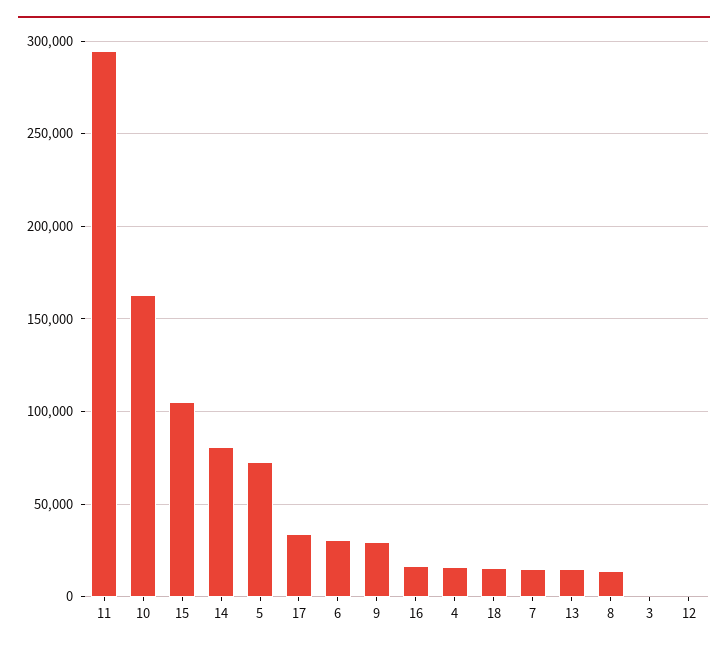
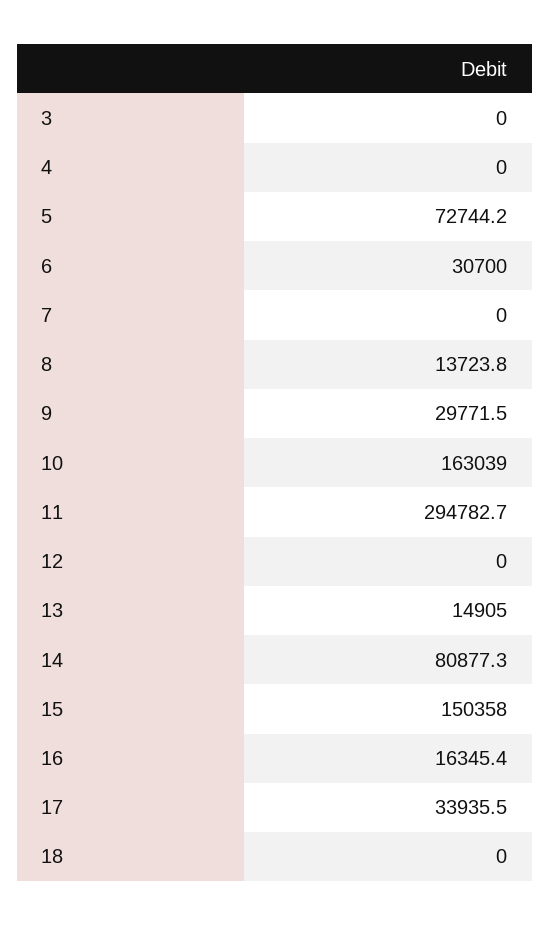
  {
    "11": 294782.7,
    "10": 163039,
-   "15": 105000,
+   "15": 150358,
    "14": 80877.3,
    "5": 72744.2,
    "17": 33935.5,
    "6": 30700,
    "9": 29771.5,
    "16": 16345.4,
-   "4": 15000,
+   "4": 0,
-   "18": 15000,
+   "18": 0,
-   "7": 15000,
+   "7": 0,
    "13": 14905,
    "8": 13723.8,
    "3": 0,
    "12": 0
  }

